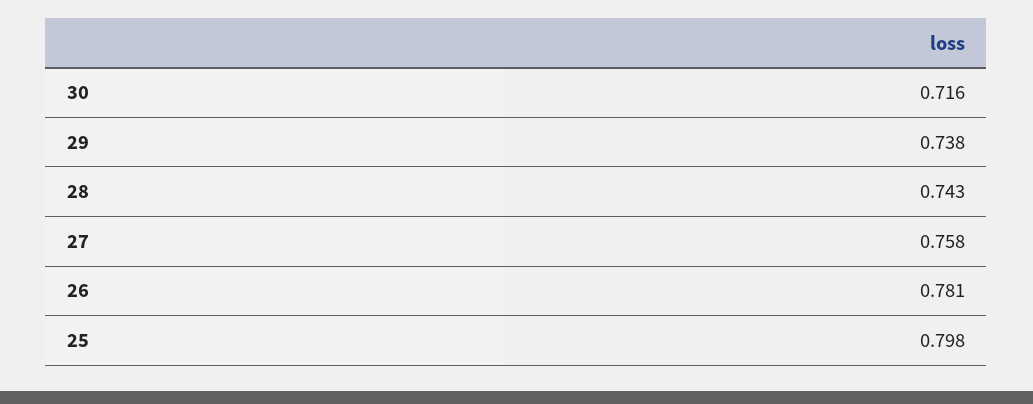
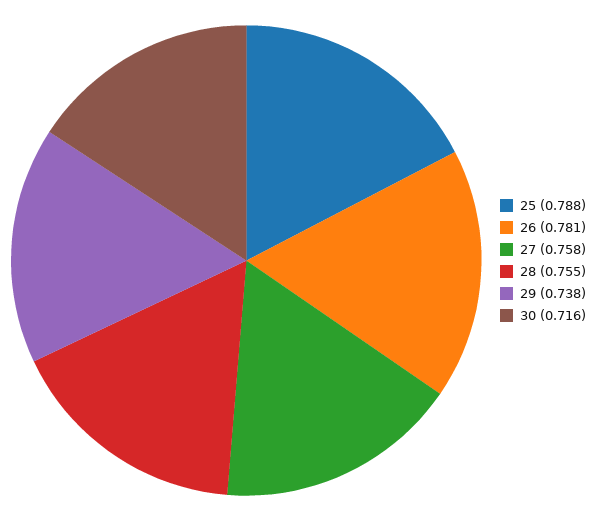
  {
    "30": 0.716,
    "29": 0.738,
-   "28": 0.743,
+   "28": 0.755,
    "27": 0.758,
    "26": 0.781,
-   "25": 0.798
+   "25": 0.788
  }

